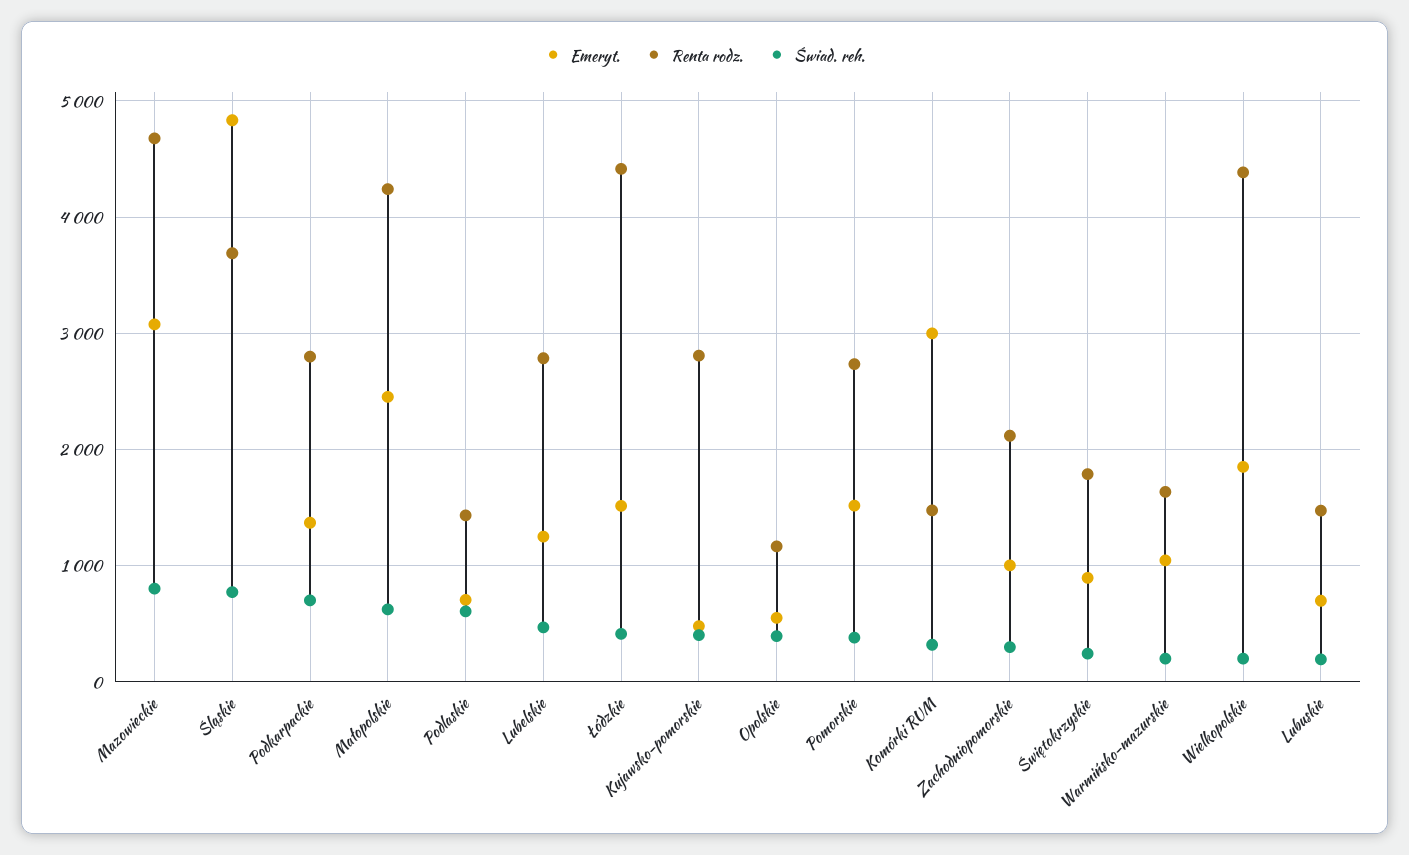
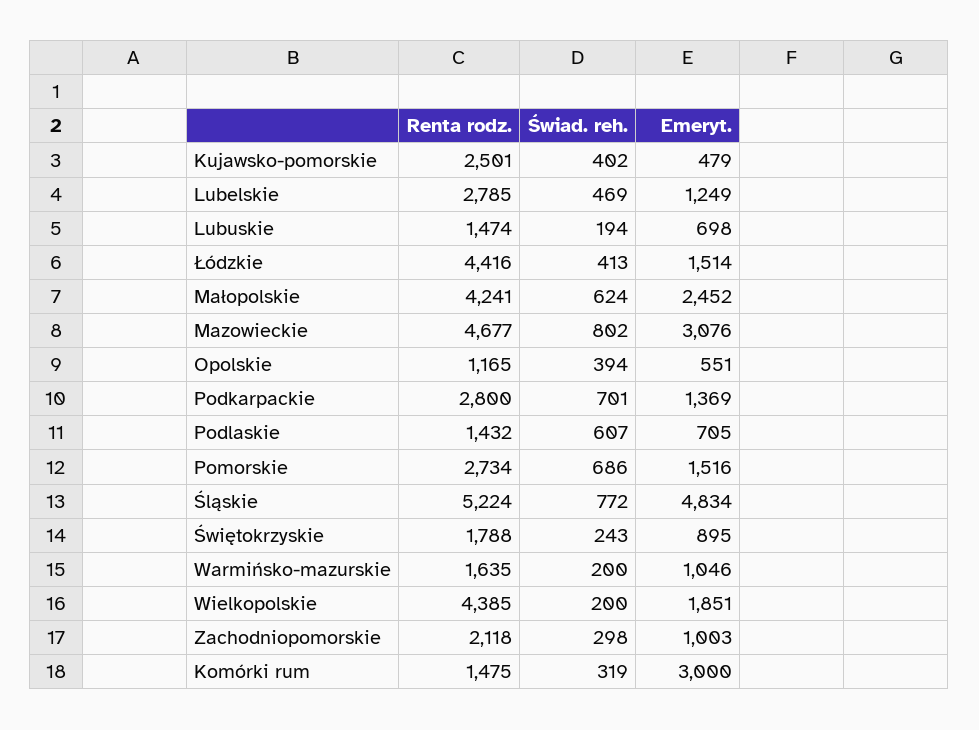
  {
    "Emeryt.": {
      "Mazowieckie": 3076,
      "Śląskie": 4834,
      "Podkarpackie": 1369,
      "Małopolskie": 2452,
      "Podlaskie": 705,
      "Lubelskie": 1249,
      "Łódzkie": 1514,
      "Kujawsko-pomorskie": 479,
      "Opolskie": 551,
      "Pomorskie": 1516,
      "Komórki RUM": 3000,
      "Zachodniopomorskie": 1003,
      "Świętokrzyskie": 895,
      "Warmińsko-mazurskie": 1046,
      "Wielkopolskie": 1851,
      "Lubuskie": 698
    },
    "Renta rodz.": {
      "Mazowieckie": 4677,
-     "Śląskie": 3700,
+     "Śląskie": 5224,
      "Podkarpackie": 2800,
      "Małopolskie": 4241,
      "Podlaskie": 1432,
      "Lubelskie": 2785,
      "Łódzkie": 4416,
-     "Kujawsko-pomorskie": 2800,
+     "Kujawsko-pomorskie": 2501,
      "Opolskie": 1165,
      "Pomorskie": 2734,
      "Komórki RUM": 1475,
      "Zachodniopomorskie": 2118,
      "Świętokrzyskie": 1788,
      "Warmińsko-mazurskie": 1635,
      "Wielkopolskie": 4385,
      "Lubuskie": 1474
    },
    "Świad. reh.": {
      "Mazowieckie": 802,
      "Śląskie": 772,
      "Podkarpackie": 701,
      "Małopolskie": 624,
      "Podlaskie": 607,
      "Lubelskie": 469,
      "Łódzkie": 413,
      "Kujawsko-pomorskie": 402,
      "Opolskie": 394,
-     "Pomorskie": 400,
+     "Pomorskie": 686,
      "Komórki RUM": 319,
      "Zachodniopomorskie": 298,
      "Świętokrzyskie": 243,
      "Warmińsko-mazurskie": 200,
      "Wielkopolskie": 200,
      "Lubuskie": 194
    }
  }

